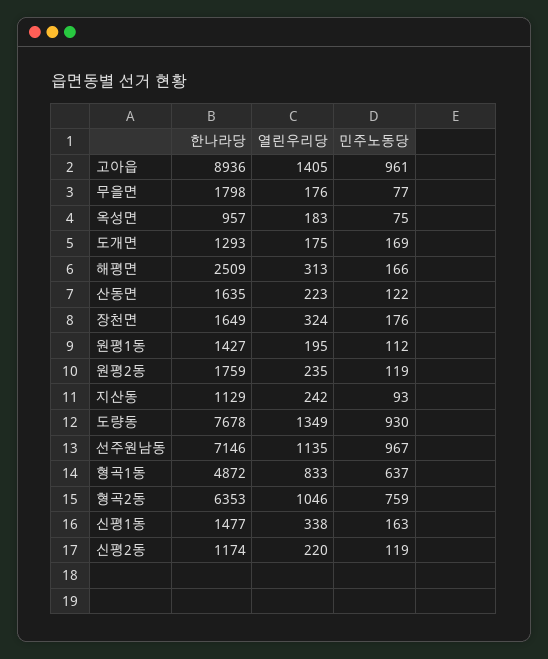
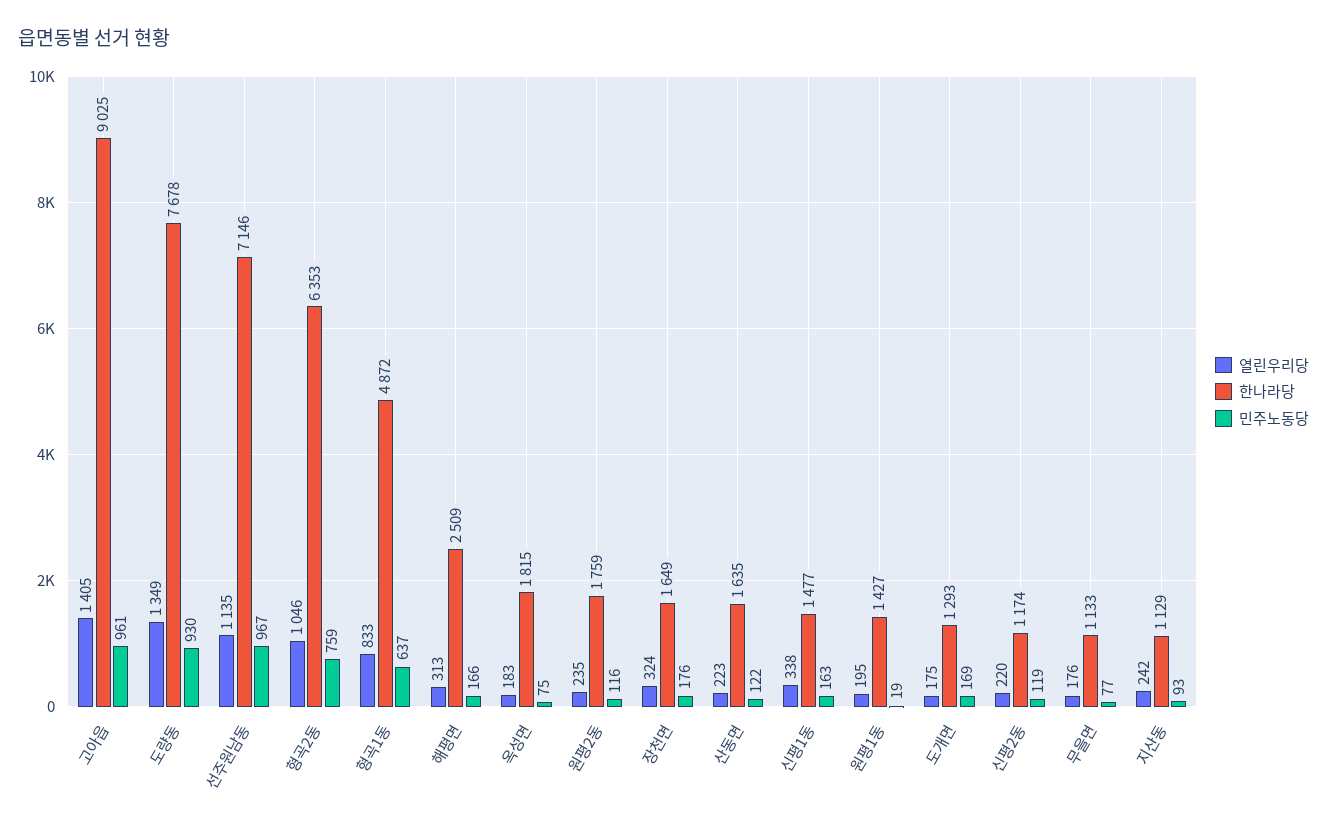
  {
    "한나라당": {
-     "고아읍": 8936,
+     "고아읍": 9025,
-     "무을면": 1798,
+     "무을면": 1133,
-     "옥성면": 957,
+     "옥성면": 1815,
      "도개면": 1293,
      "해평면": 2509,
      "산동면": 1635,
      "장천면": 1649,
      "원평1동": 1427,
      "원평2동": 1759,
      "지산동": 1129,
      "도량동": 7678,
      "선주원남동": 7146,
      "형곡1동": 4872,
      "형곡2동": 6353,
      "신평1동": 1477,
      "신평2동": 1174
    },
    "열린우리당": {
      "고아읍": 1405,
      "무을면": 176,
      "옥성면": 183,
      "도개면": 175,
      "해평면": 313,
      "산동면": 223,
      "장천면": 324,
      "원평1동": 195,
      "원평2동": 235,
      "지산동": 242,
      "도량동": 1349,
      "선주원남동": 1135,
      "형곡1동": 833,
      "형곡2동": 1046,
      "신평1동": 338,
      "신평2동": 220
    },
    "민주노동당": {
      "고아읍": 961,
      "무을면": 77,
      "옥성면": 75,
      "도개면": 169,
      "해평면": 166,
      "산동면": 122,
      "장천면": 176,
-     "원평1동": 112,
+     "원평1동": 19,
-     "원평2동": 119,
+     "원평2동": 116,
      "지산동": 93,
      "도량동": 930,
      "선주원남동": 967,
      "형곡1동": 637,
      "형곡2동": 759,
      "신평1동": 163,
      "신평2동": 119
    }
  }

